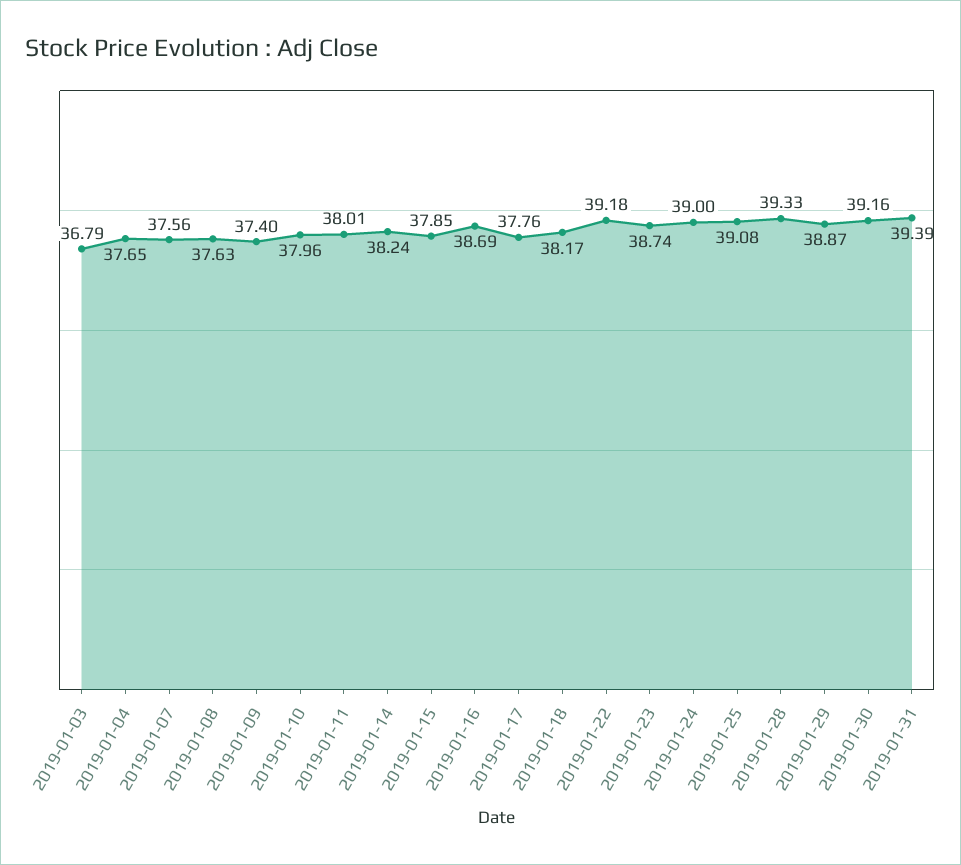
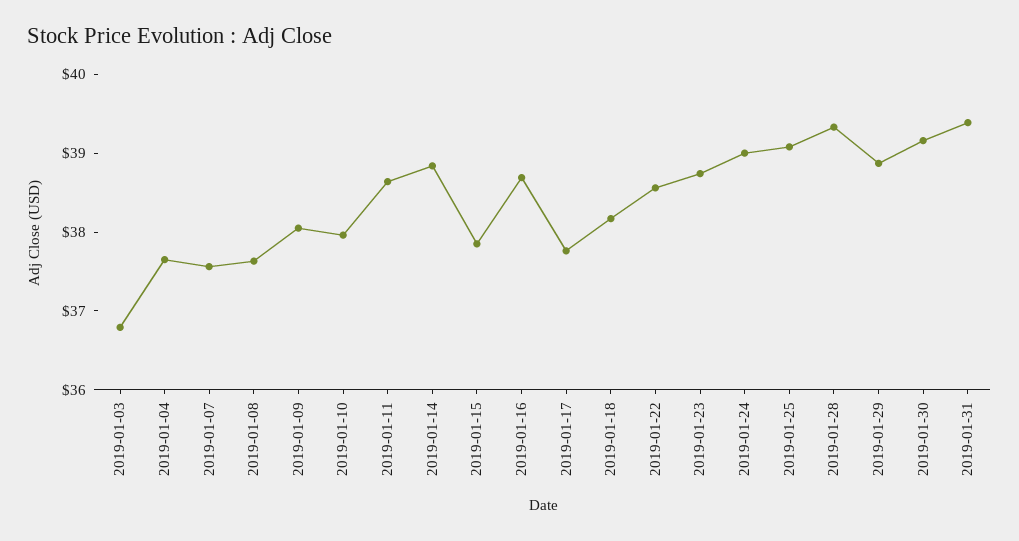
  {
    "2019-01-03": 36.79,
    "2019-01-04": 37.65,
    "2019-01-07": 37.56,
    "2019-01-08": 37.63,
-   "2019-01-09": 37.4,
+   "2019-01-09": 38,
    "2019-01-10": 37.96,
-   "2019-01-11": 38.01,
+   "2019-01-11": 38.6,
-   "2019-01-14": 38.24,
+   "2019-01-14": 38.8,
    "2019-01-15": 37.85,
    "2019-01-16": 38.69,
    "2019-01-17": 37.76,
    "2019-01-18": 38.17,
-   "2019-01-22": 39.18,
+   "2019-01-22": 38.6,
    "2019-01-23": 38.74,
    "2019-01-24": 39,
    "2019-01-25": 39.08,
    "2019-01-28": 39.33,
    "2019-01-29": 38.87,
    "2019-01-30": 39.16,
    "2019-01-31": 39.39
  }

